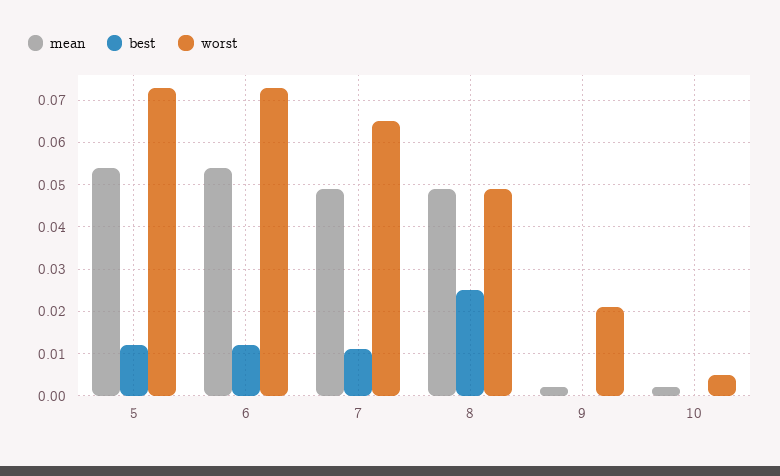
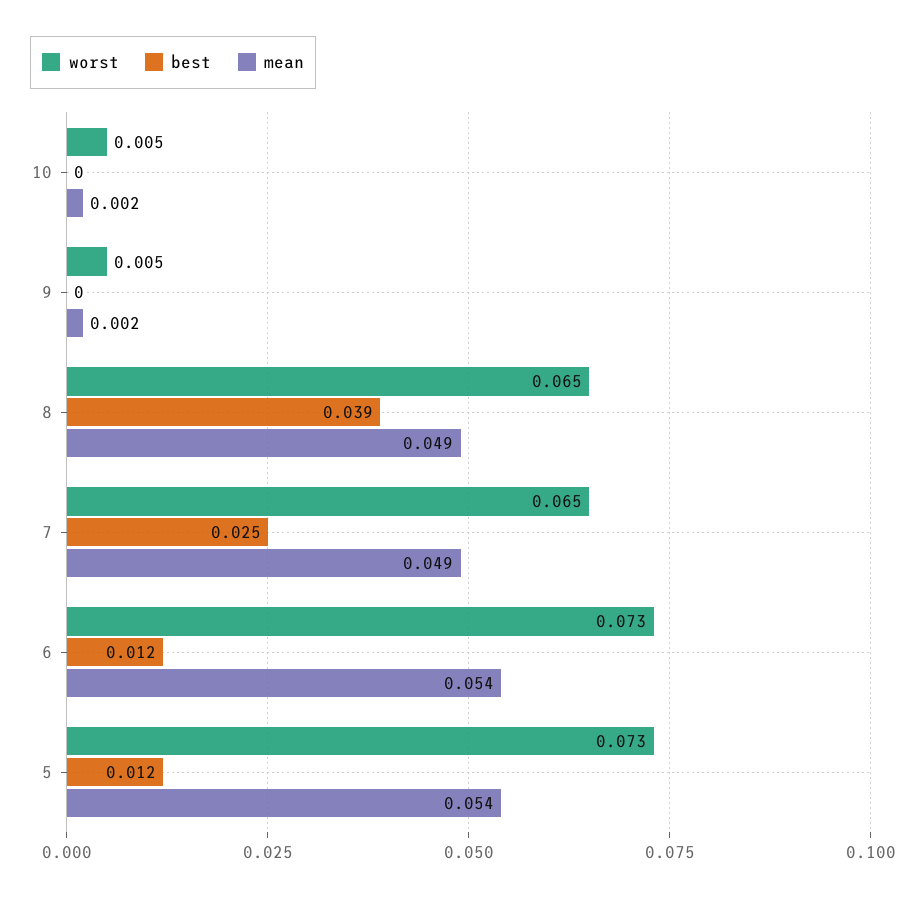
  {
    "mean": {
      "5": 0.054,
      "6": 0.054,
      "7": 0.049,
      "8": 0.049,
      "9": 0.002,
      "10": 0.002
    },
    "best": {
      "5": 0.012,
      "6": 0.012,
-     "7": 0.01,
+     "7": 0.025,
-     "8": 0.025,
+     "8": 0.039,
      "9": 0,
      "10": 0
    },
    "worst": {
      "5": 0.073,
      "6": 0.073,
      "7": 0.065,
-     "8": 0.05,
+     "8": 0.065,
-     "9": 0.02,
+     "9": 0.005,
      "10": 0.005
    }
  }

